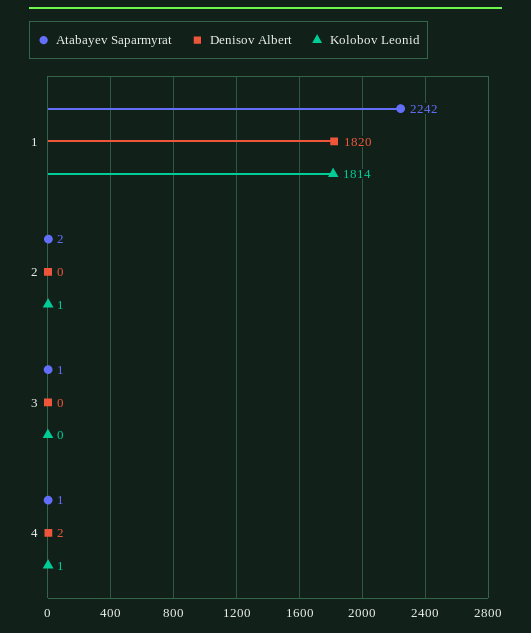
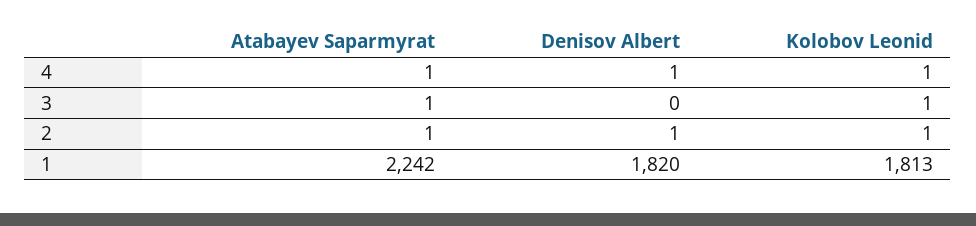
  {
    "Atabayev Saparmyrat": {
      "1": 2242,
-     "2": 2,
+     "2": 1,
      "3": 1,
      "4": 1
    },
    "Denisov Albert": {
      "1": 1820,
-     "2": 0,
+     "2": 1,
      "3": 0,
-     "4": 2
+     "4": 1
    },
    "Kolobov Leonid": {
-     "1": 1814,
+     "1": 1813,
      "2": 1,
-     "3": 0,
+     "3": 1,
      "4": 1
    }
  }

